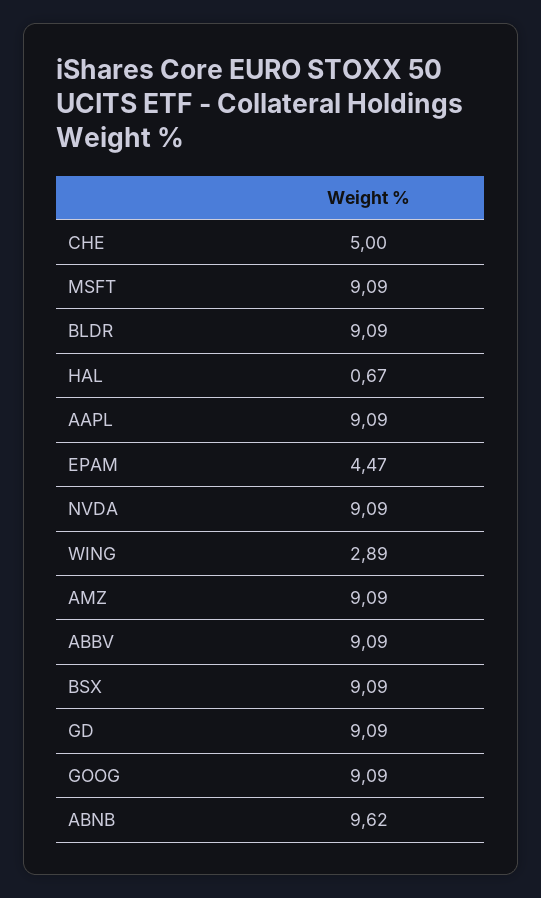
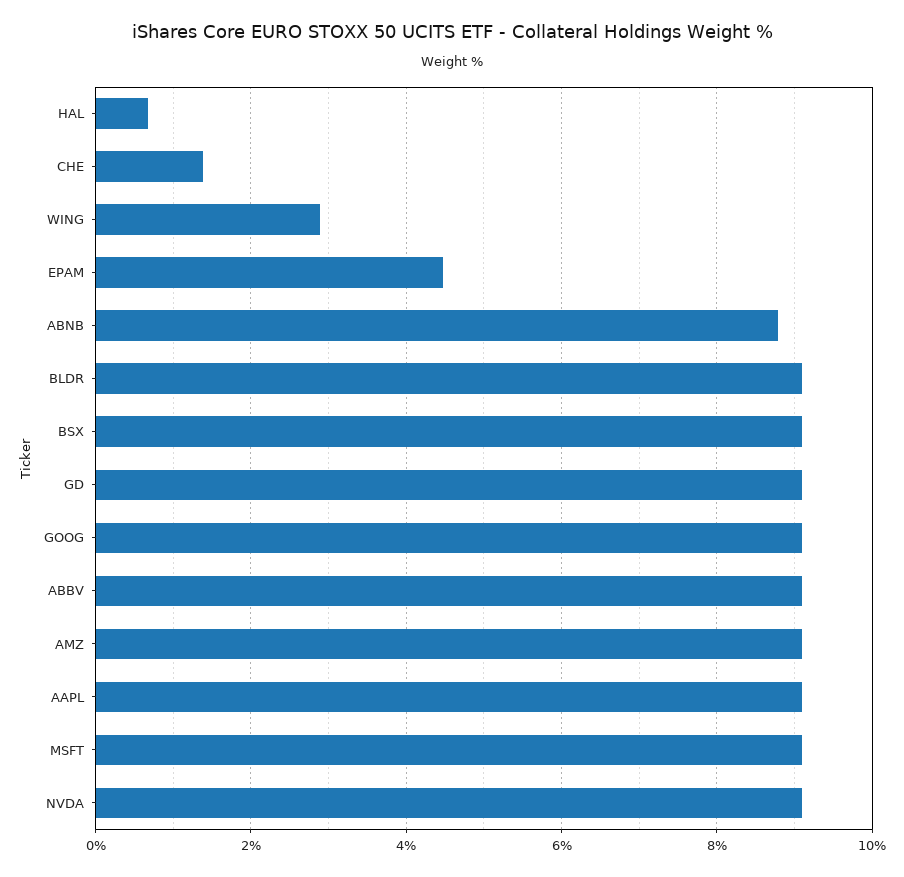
  {
-   "CHE": 5,
+   "CHE": 1.4,
    "MSFT": 9.09,
    "BLDR": 9.09,
    "HAL": 0.67,
    "AAPL": 9.09,
    "EPAM": 4.47,
    "NVDA": 9.09,
    "WING": 2.89,
    "AMZ": 9.09,
    "ABBV": 9.09,
    "BSX": 9.09,
    "GD": 9.09,
    "GOOG": 9.09,
-   "ABNB": 9.62
+   "ABNB": 8.8
  }

